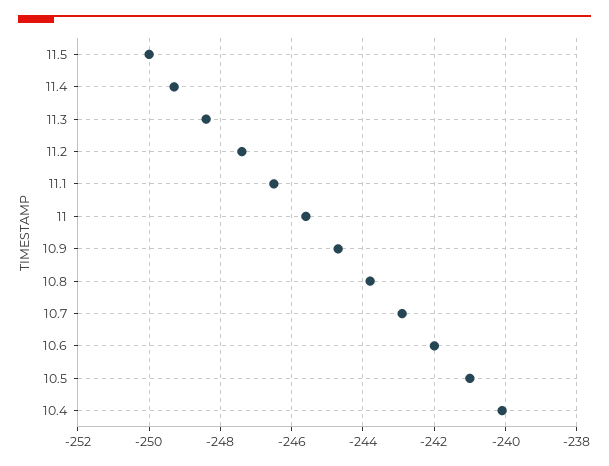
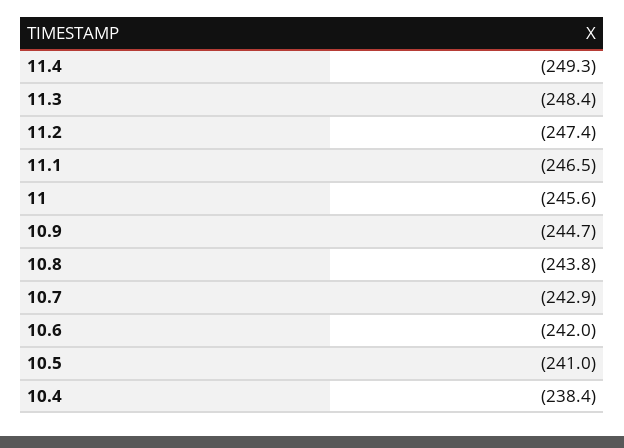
  {
-   "11.5": -250,
    "11.4": -249.3,
    "11.3": -248.4,
    "11.2": -247.4,
    "11.1": -246.5,
    "11": -245.6,
    "10.9": -244.7,
    "10.8": -243.8,
    "10.7": -242.9,
    "10.6": -242,
    "10.5": -241,
-   "10.4": -240
+   "10.4": -238.4
  }

